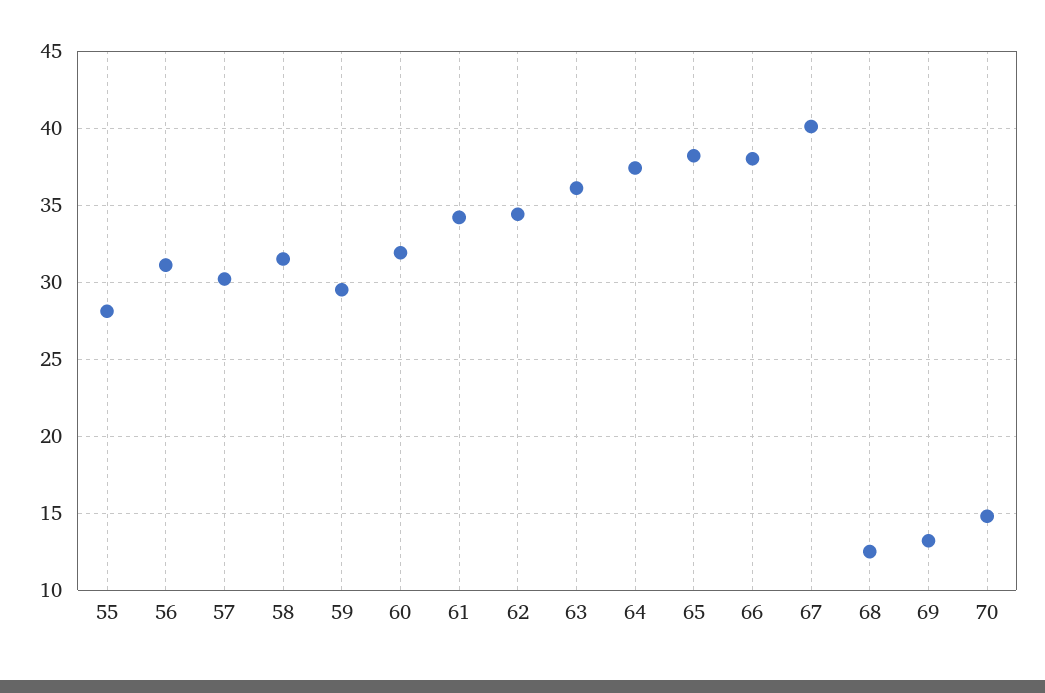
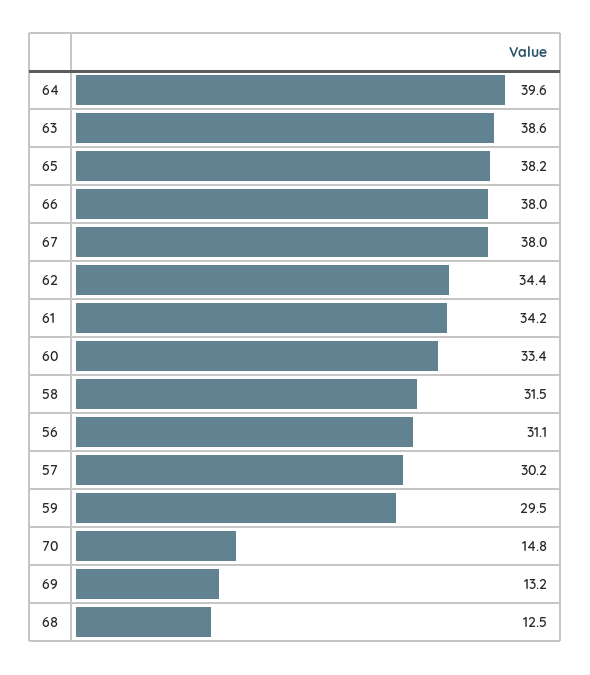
  {
-   "55": 28,
    "56": 31.1,
    "57": 30.2,
    "58": 31.5,
    "59": 29.5,
-   "60": 32,
+   "60": 33.4,
    "61": 34.2,
    "62": 34.4,
-   "63": 36,
+   "63": 38.6,
-   "64": 37.5,
+   "64": 39.6,
    "65": 38.2,
    "66": 38,
-   "67": 40,
+   "67": 38,
    "68": 12.5,
    "69": 13.2,
    "70": 14.8
  }

